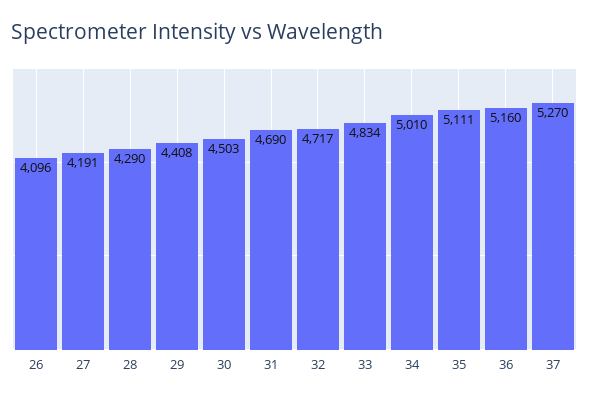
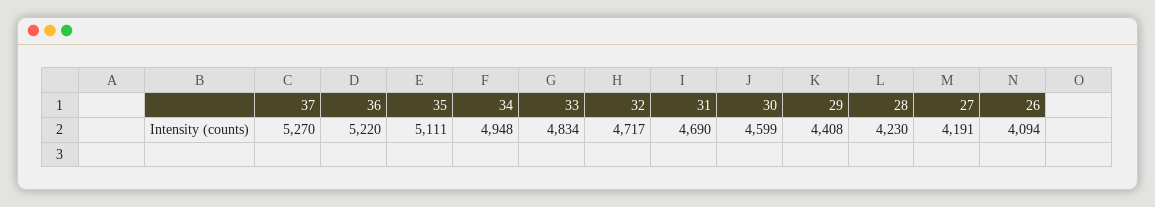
  {
-   "26": 4096,
+   "26": 4094,
    "27": 4191,
-   "28": 4290,
+   "28": 4230,
    "29": 4408,
-   "30": 4503,
+   "30": 4599,
    "31": 4690,
    "32": 4717,
    "33": 4834,
-   "34": 5010,
+   "34": 4948,
    "35": 5111,
-   "36": 5160,
+   "36": 5220,
    "37": 5270
  }

